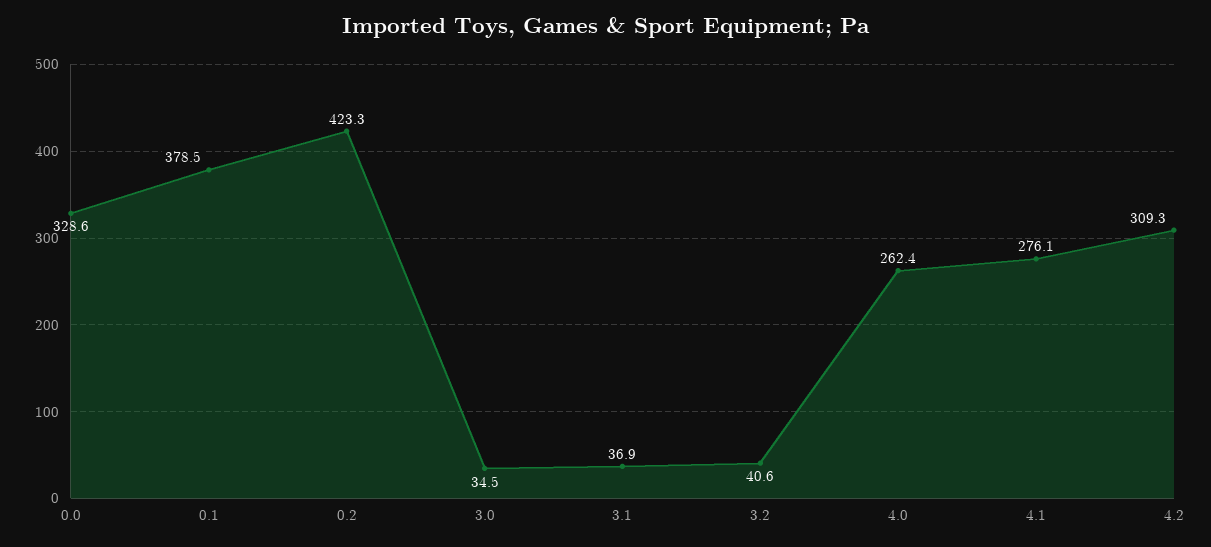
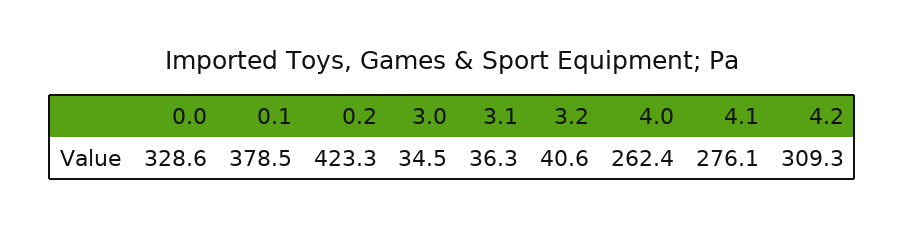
  {
    "0.0": 328.6,
    "0.1": 378.5,
    "0.2": 423.3,
    "3.0": 34.5,
-   "3.1": 36.9,
+   "3.1": 36.3,
    "3.2": 40.6,
    "4.0": 262.4,
    "4.1": 276.1,
    "4.2": 309.3
  }

